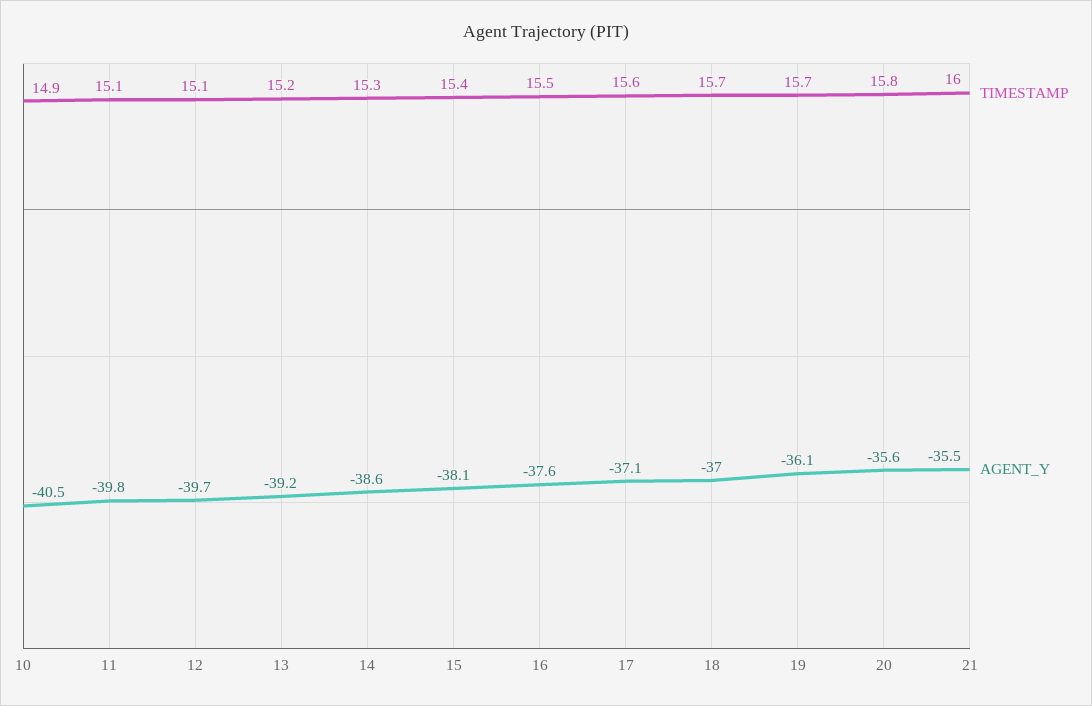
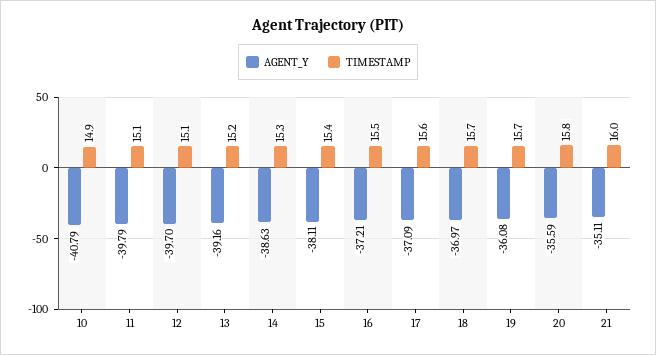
  {
    "TIMESTAMP": {
      "10": 14.9,
      "11": 15.1,
      "12": 15.1,
      "13": 15.2,
      "14": 15.3,
      "15": 15.4,
      "16": 15.5,
      "17": 15.6,
      "18": 15.7,
      "19": 15.7,
      "20": 15.8,
      "21": 16
    },
    "AGENT_Y": {
-     "10": -40.5,
+     "10": -40.79,
      "11": -39.79,
      "12": -39.7,
      "13": -39.16,
      "14": -38.63,
      "15": -38.11,
-     "16": -37.6,
+     "16": -37.21,
      "17": -37.09,
      "18": -36.97,
      "19": -36.08,
      "20": -35.59,
-     "21": -35.5
+     "21": -35.11
    }
  }

